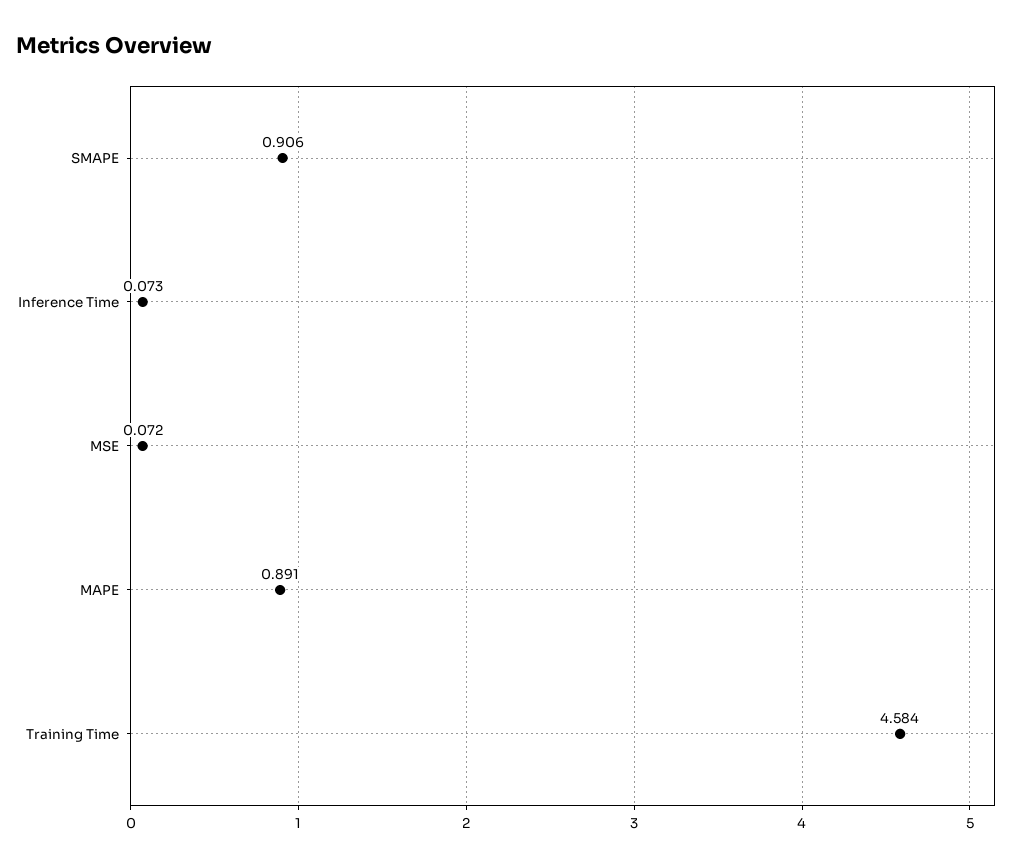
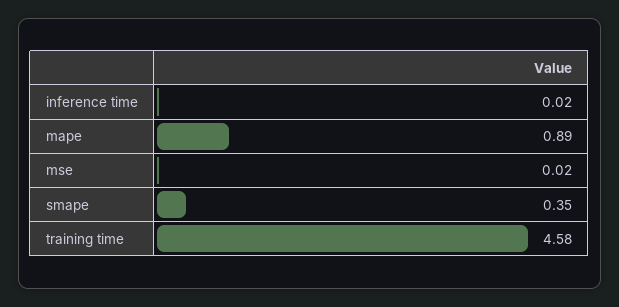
  {
-   "SMAPE": 0.906,
+   "SMAPE": 0.35,
-   "Inference Time": 0.073,
+   "Inference Time": 0.02,
-   "MSE": 0.072,
+   "MSE": 0.02,
    "MAPE": 0.891,
    "Training Time": 4.584
  }

